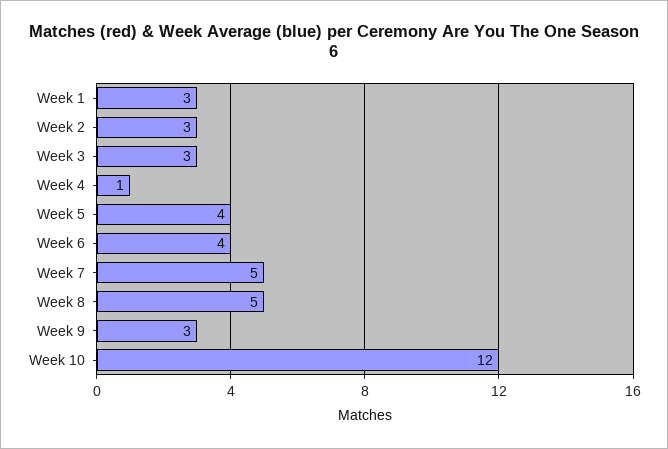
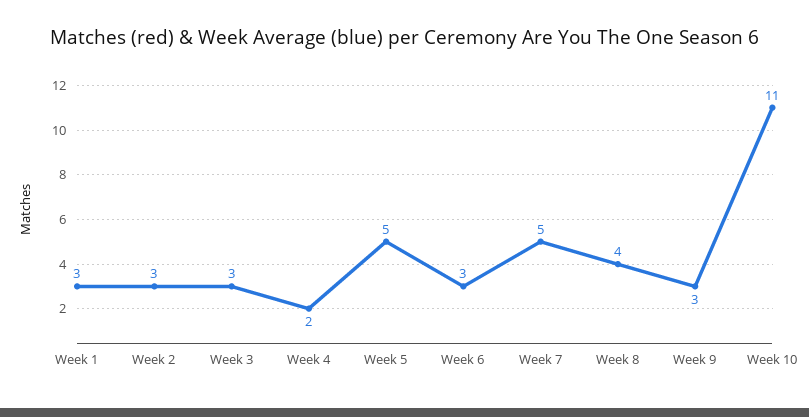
  {
    "Week 1": 3,
    "Week 2": 3,
    "Week 3": 3,
-   "Week 4": 1,
+   "Week 4": 2,
-   "Week 5": 4,
+   "Week 5": 5,
-   "Week 6": 4,
+   "Week 6": 3,
    "Week 7": 5,
-   "Week 8": 5,
+   "Week 8": 4,
    "Week 9": 3,
-   "Week 10": 12
+   "Week 10": 11
  }

